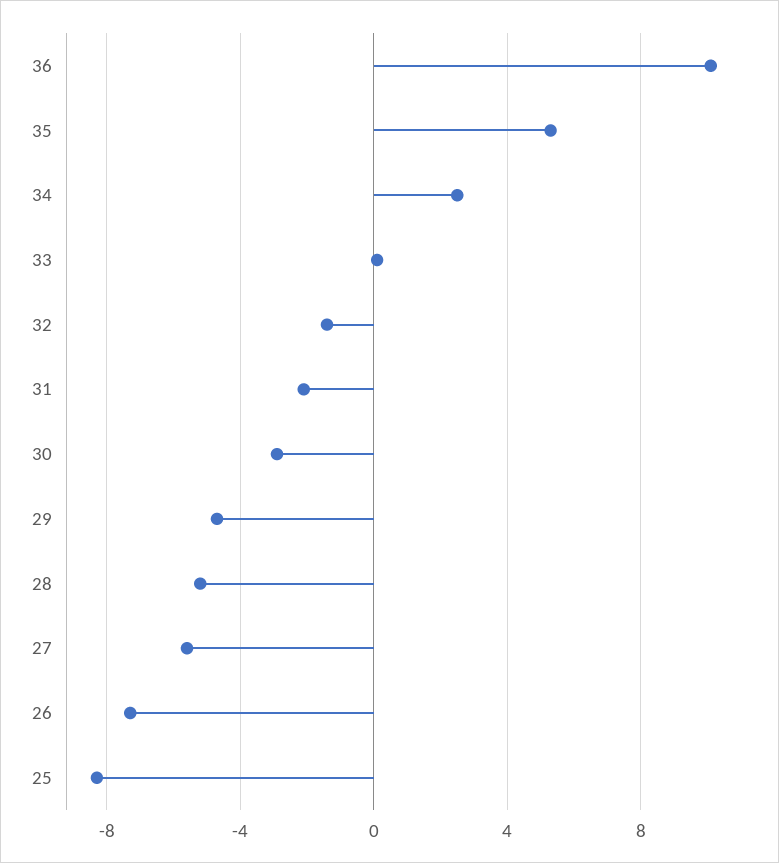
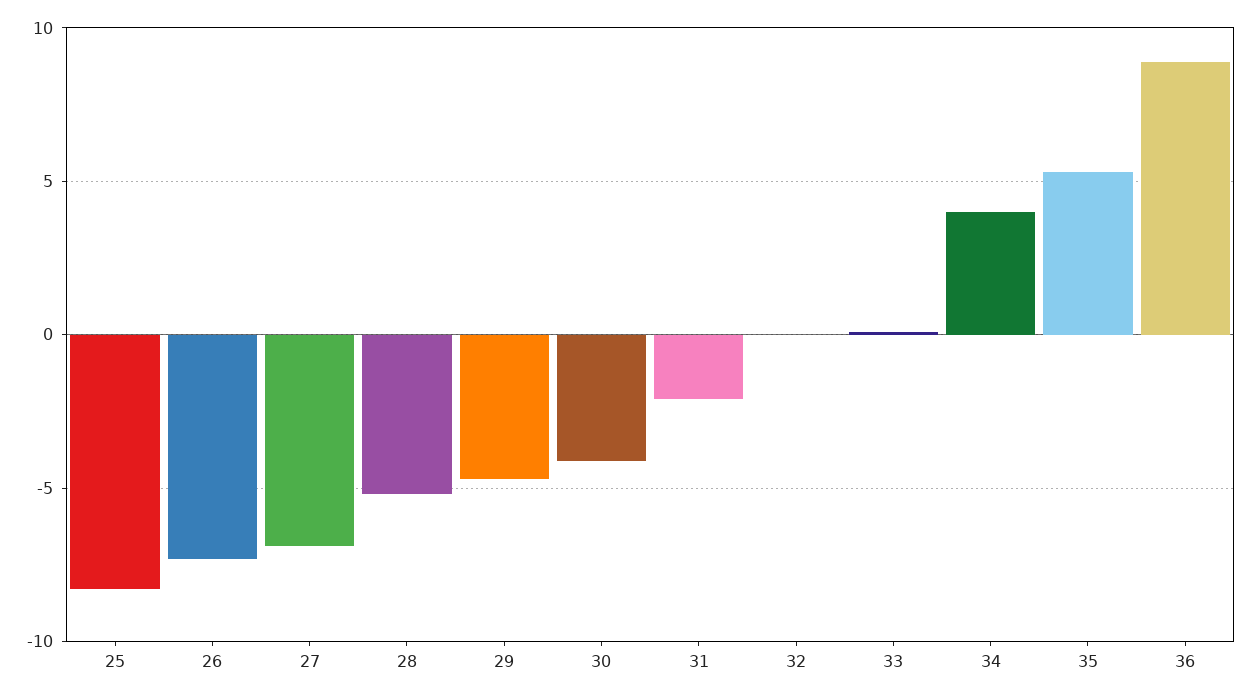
  {
-   "36": 10,
+   "36": 9,
    "35": 5.5,
-   "34": 2.5,
+   "34": 4,
    "33": 0,
-   "32": -1.5,
+   "32": 0,
    "31": -2,
-   "30": -3,
+   "30": -4,
    "29": -4.5,
    "28": -5,
-   "27": -5.5,
+   "27": -7,
    "26": -7.5,
    "25": -8.5
  }

